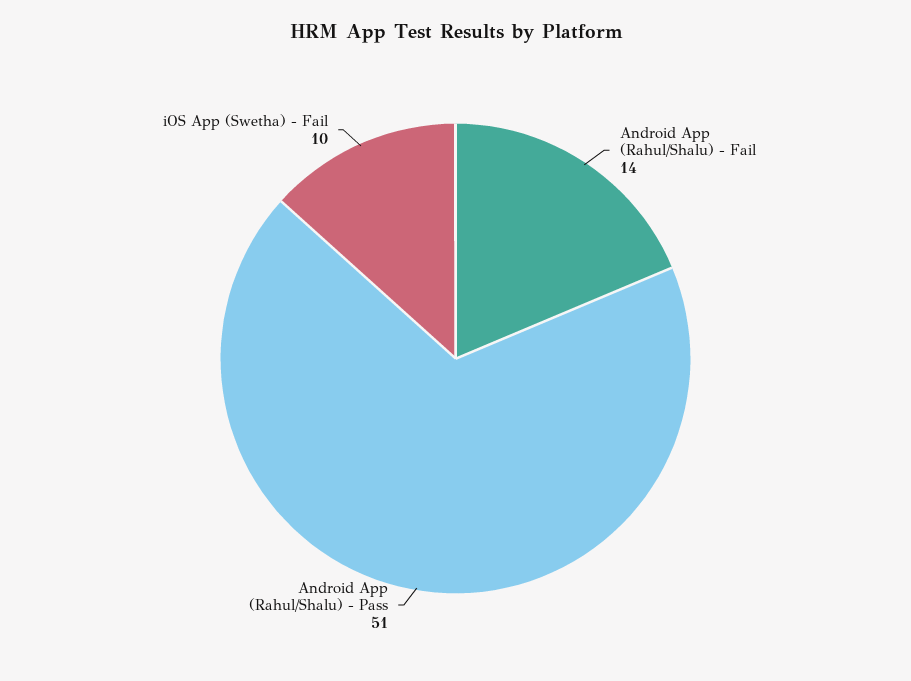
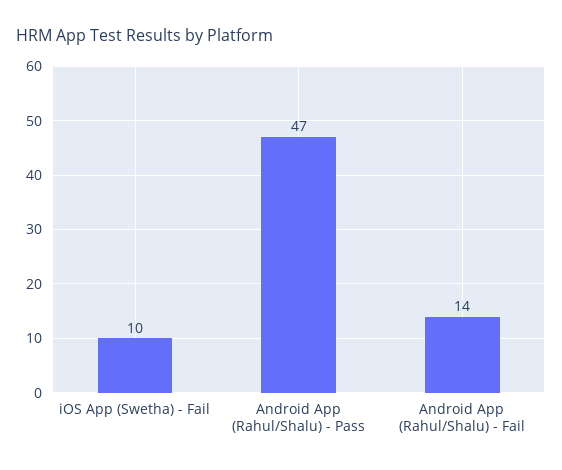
  {
    "Android App (Rahul/Shalu) - Fail": 14,
-   "Android App (Rahul/Shalu) - Pass": 51,
+   "Android App (Rahul/Shalu) - Pass": 47,
    "iOS App (Swetha) - Fail": 10
  }

